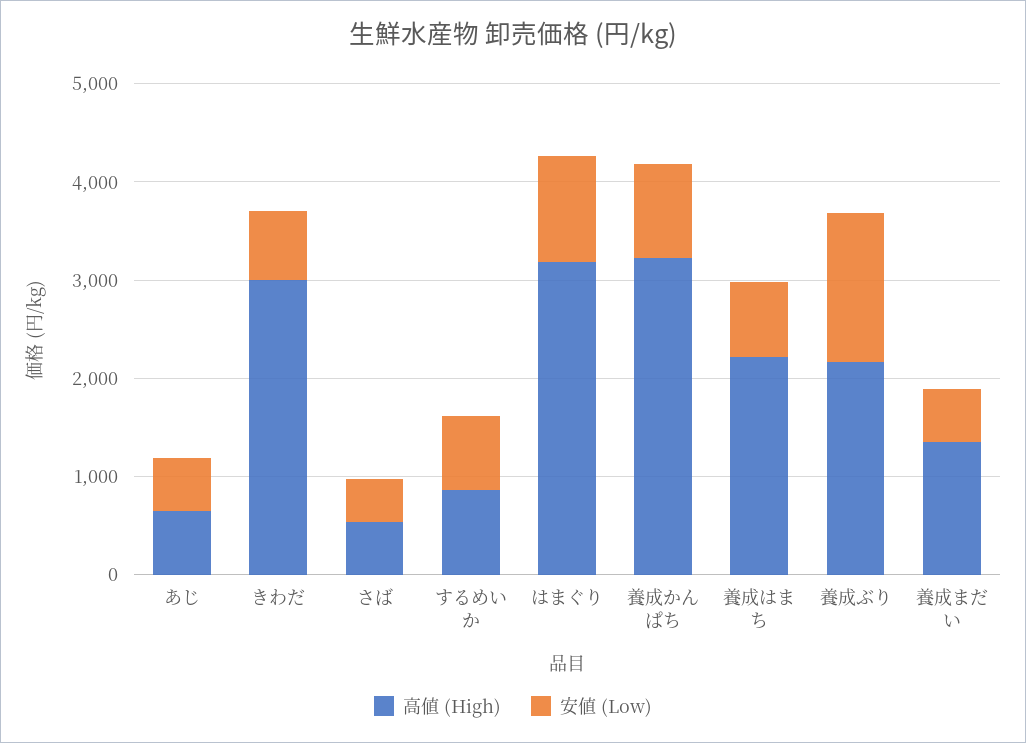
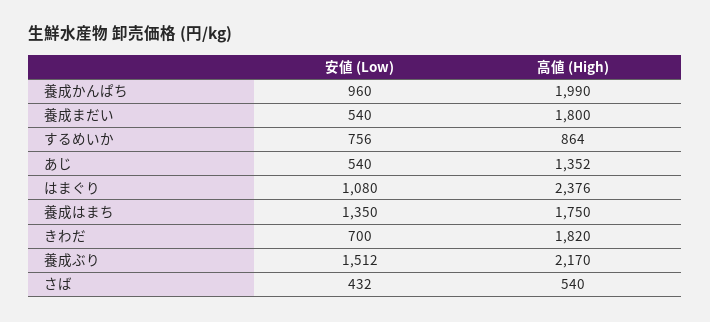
  {
    "高値 (High)": {
-     "あじ": 600,
+     "あじ": 1352,
-     "きわだ": 3000,
+     "きわだ": 1820,
      "さば": 540,
      "するめいか": 864,
-     "はまぐり": 3200,
+     "はまぐり": 2376,
-     "養成かんぱち": 3200,
+     "養成かんぱち": 1990,
-     "養成はまち": 2200,
+     "養成はまち": 1750,
      "養成ぶり": 2170,
-     "養成まだい": 1400
+     "養成まだい": 1800
    },
    "安値 (Low)": {
      "あじ": 540,
      "きわだ": 700,
      "さば": 432,
      "するめいか": 756,
      "はまぐり": 1080,
      "養成かんぱち": 960,
-     "養成はまち": 800,
+     "養成はまち": 1350,
      "養成ぶり": 1512,
      "養成まだい": 540
    }
  }

